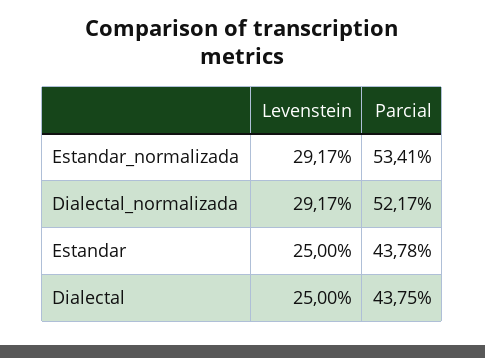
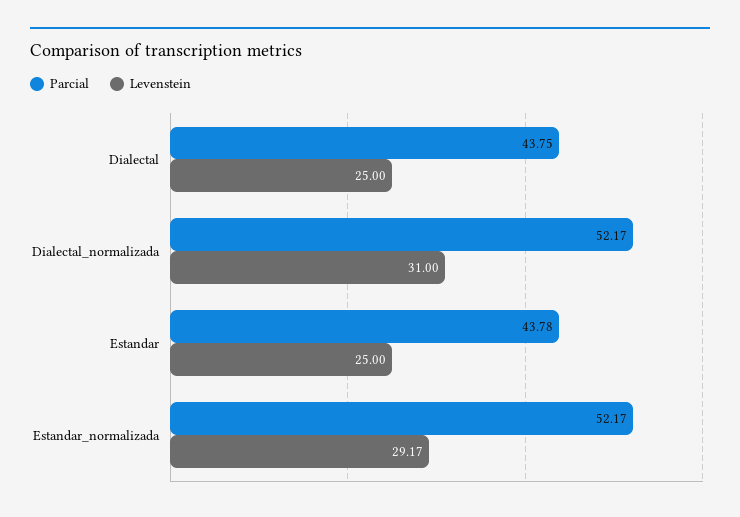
  {
    "Levenstein": {
      "Estandar_normalizada": 29.17,
-     "Dialectal_normalizada": 29.17,
+     "Dialectal_normalizada": 31,
      "Estandar": 25,
      "Dialectal": 25
    },
    "Parcial": {
-     "Estandar_normalizada": 53.41,
+     "Estandar_normalizada": 52.17,
      "Dialectal_normalizada": 52.17,
      "Estandar": 43.78,
      "Dialectal": 43.75
    }
  }

